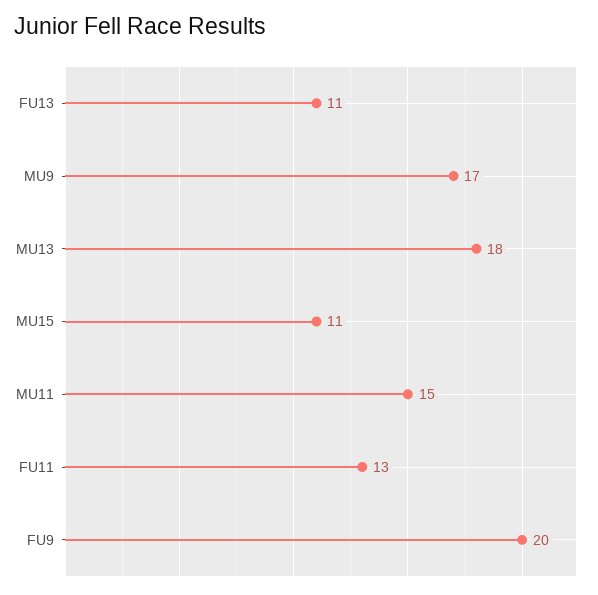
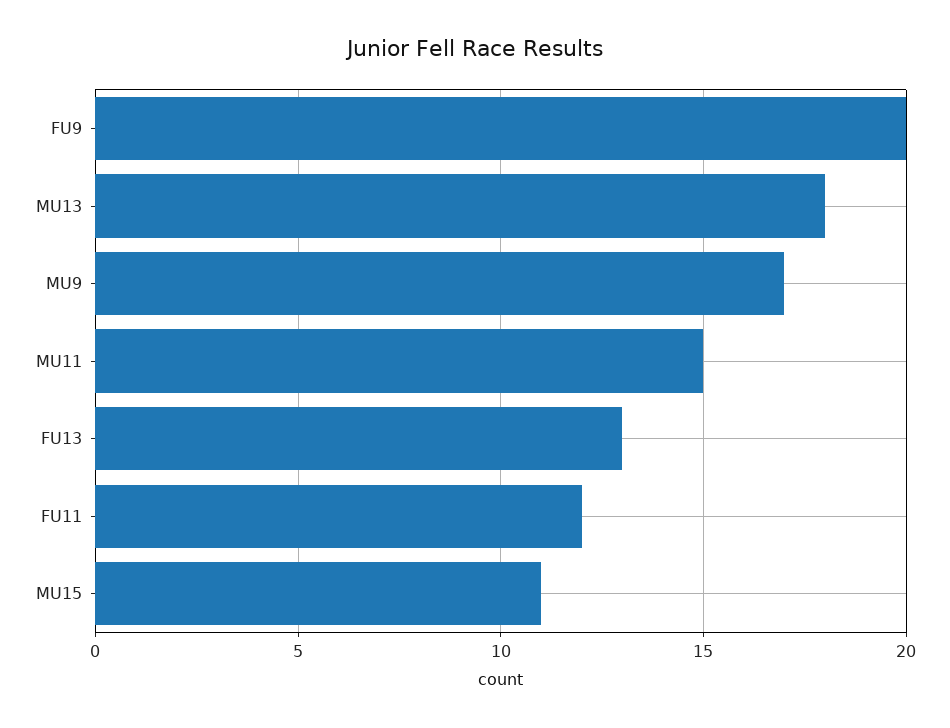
  {
-   "FU13": 11,
+   "FU13": 13,
    "MU9": 17,
    "MU13": 18,
    "MU15": 11,
    "MU11": 15,
-   "FU11": 13,
+   "FU11": 12,
    "FU9": 20
  }

